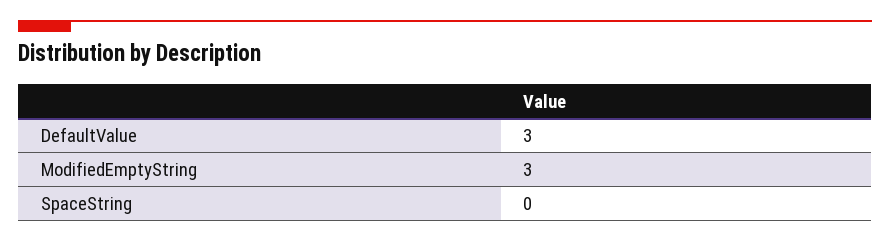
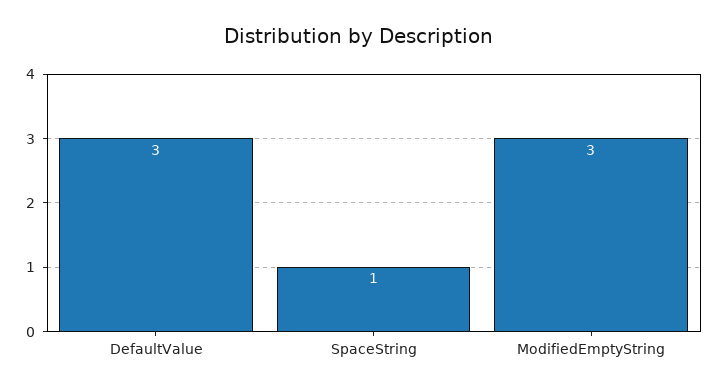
  {
    "DefaultValue": 3,
    "ModifiedEmptyString": 3,
-   "SpaceString": 0
+   "SpaceString": 1
  }

